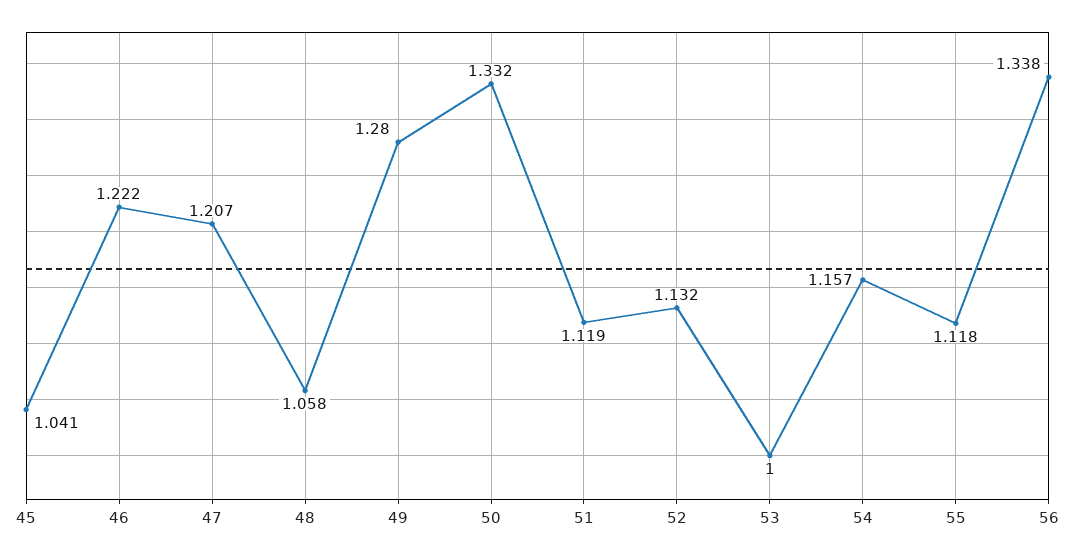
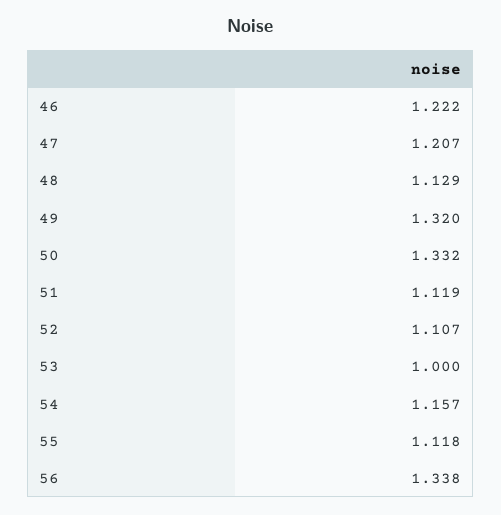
  {
-   "45": 1.041,
    "46": 1.222,
    "47": 1.207,
-   "48": 1.058,
+   "48": 1.129,
-   "49": 1.28,
+   "49": 1.32,
    "50": 1.332,
    "51": 1.119,
-   "52": 1.132,
+   "52": 1.107,
    "53": 1,
    "54": 1.157,
    "55": 1.118,
    "56": 1.338
  }

